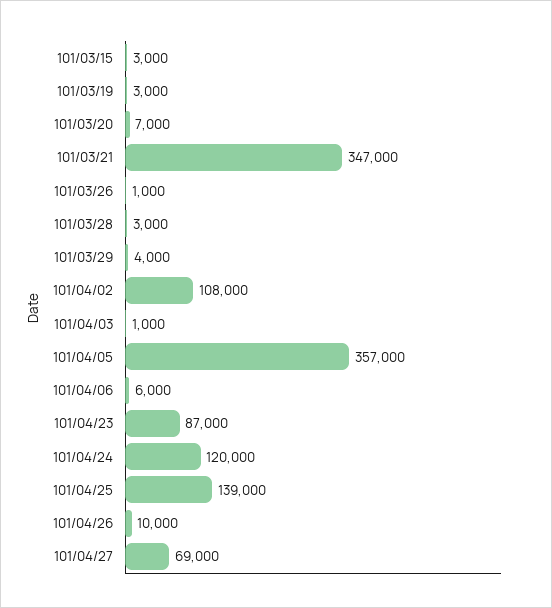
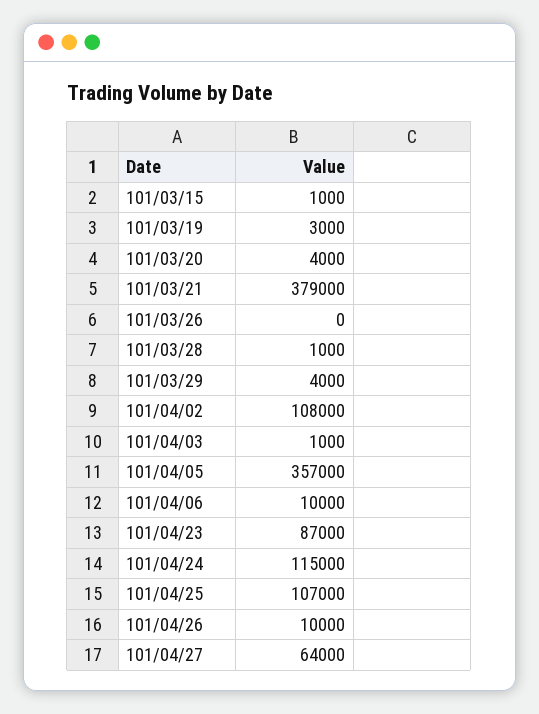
  {
-   "101/03/15": 3000,
+   "101/03/15": 1000,
    "101/03/19": 3000,
-   "101/03/20": 7000,
+   "101/03/20": 4000,
-   "101/03/21": 347000,
+   "101/03/21": 379000,
-   "101/03/26": 1000,
+   "101/03/26": 0,
-   "101/03/28": 3000,
+   "101/03/28": 1000,
    "101/03/29": 4000,
    "101/04/02": 108000,
    "101/04/03": 1000,
    "101/04/05": 357000,
-   "101/04/06": 6000,
+   "101/04/06": 10000,
    "101/04/23": 87000,
-   "101/04/24": 120000,
+   "101/04/24": 115000,
-   "101/04/25": 139000,
+   "101/04/25": 107000,
    "101/04/26": 10000,
-   "101/04/27": 69000
+   "101/04/27": 64000
  }

